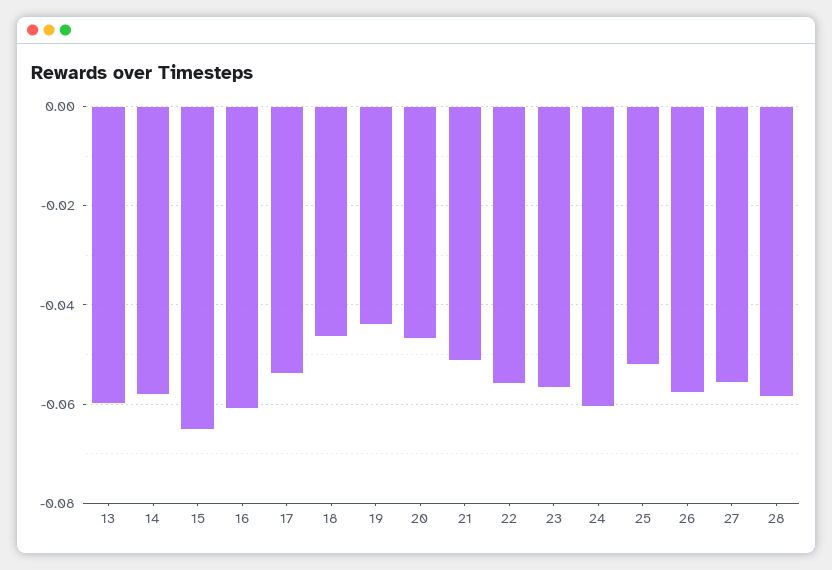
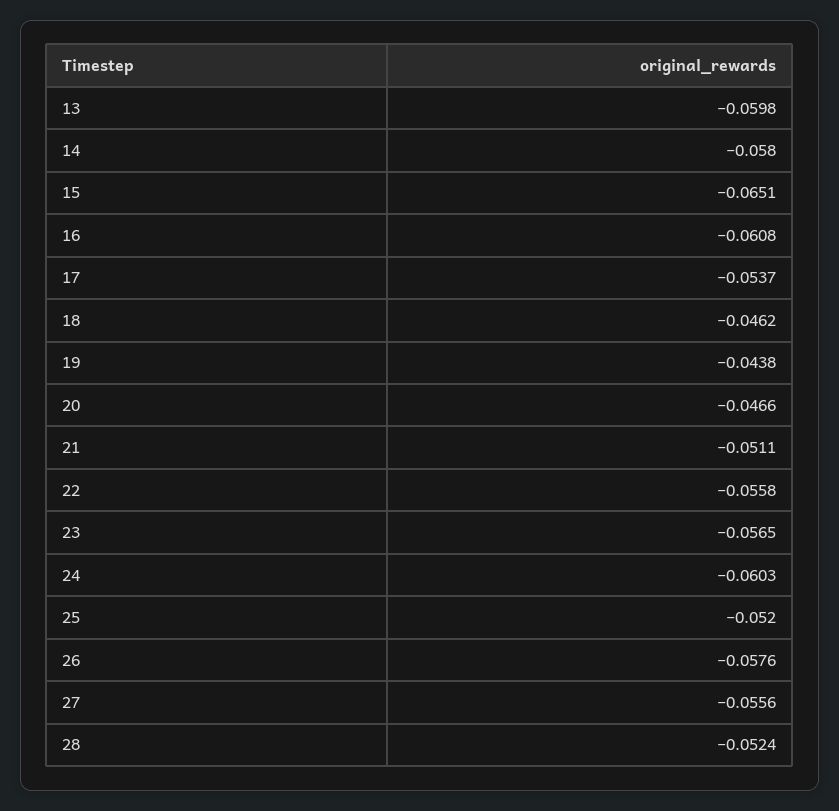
  {
    "13": -0.0598,
    "14": -0.058,
    "15": -0.0651,
    "16": -0.0608,
    "17": -0.0537,
    "18": -0.0462,
    "19": -0.0438,
    "20": -0.0466,
    "21": -0.0511,
    "22": -0.0558,
    "23": -0.0565,
    "24": -0.0603,
    "25": -0.052,
    "26": -0.0576,
    "27": -0.0556,
-   "28": -0.058
+   "28": -0.0524
  }

